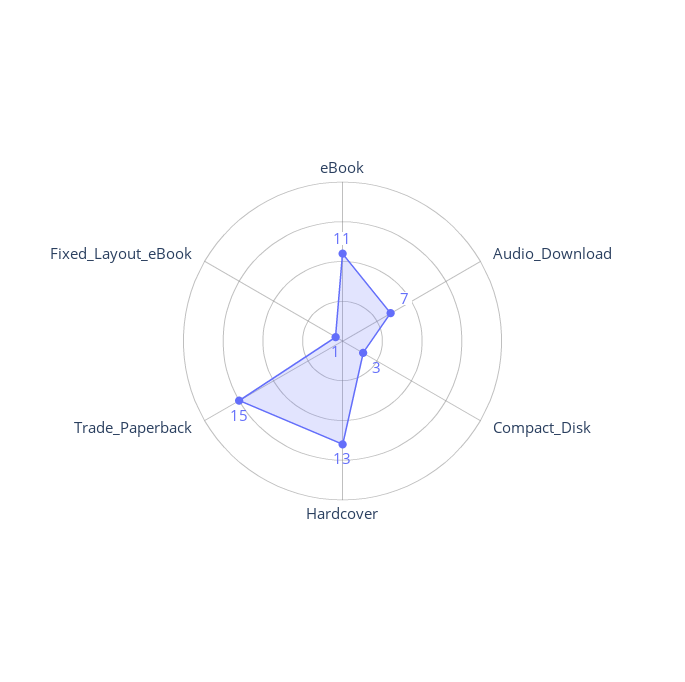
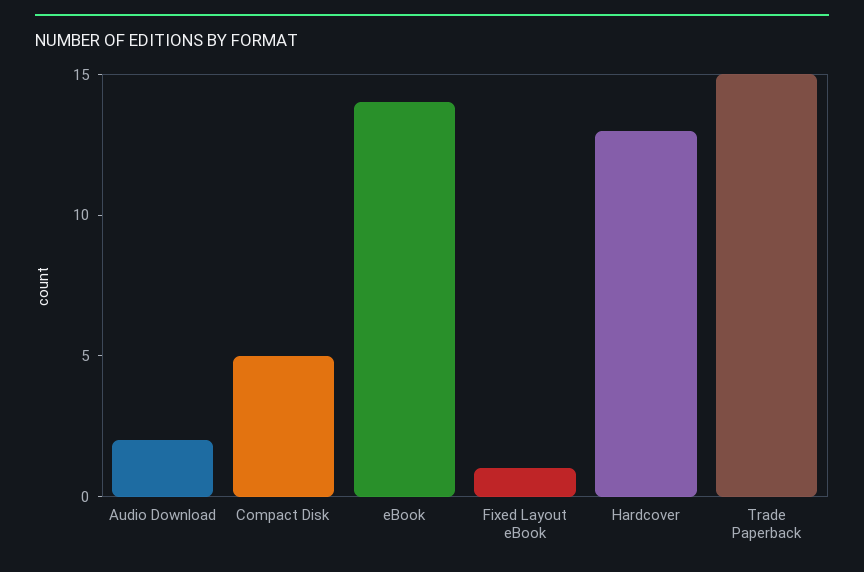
  {
-   "eBook": 11,
+   "eBook": 14,
-   "Audio_Download": 7,
+   "Audio_Download": 2,
-   "Compact_Disk": 3,
+   "Compact_Disk": 5,
    "Hardcover": 13,
    "Trade_Paperback": 15,
    "Fixed_Layout_eBook": 1
  }

